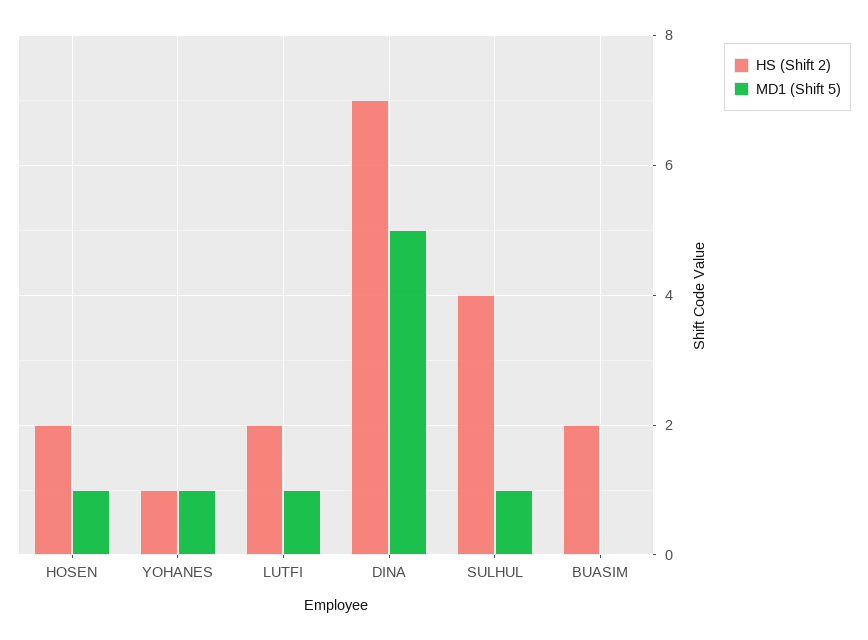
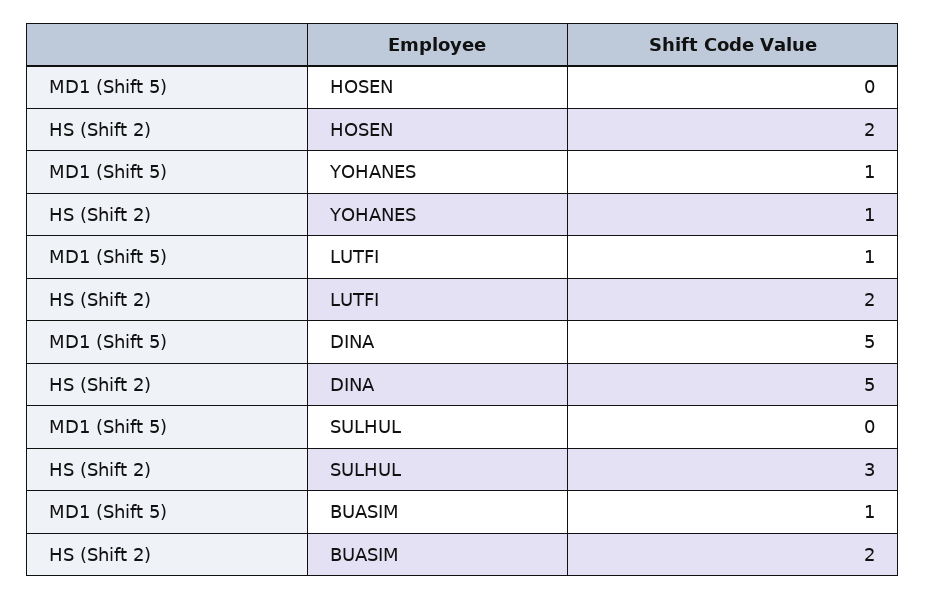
  {
    "HS (Shift 2)": {
      "HOSEN": 2,
      "YOHANES": 1,
      "LUTFI": 2,
-     "DINA": 7,
+     "DINA": 5,
-     "SULHUL": 4,
+     "SULHUL": 3,
      "BUASIM": 2
    },
    "MD1 (Shift 5)": {
-     "HOSEN": 1,
+     "HOSEN": 0,
      "YOHANES": 1,
      "LUTFI": 1,
      "DINA": 5,
-     "SULHUL": 1,
+     "SULHUL": 0,
-     "BUASIM": 0
+     "BUASIM": 1
    }
  }

